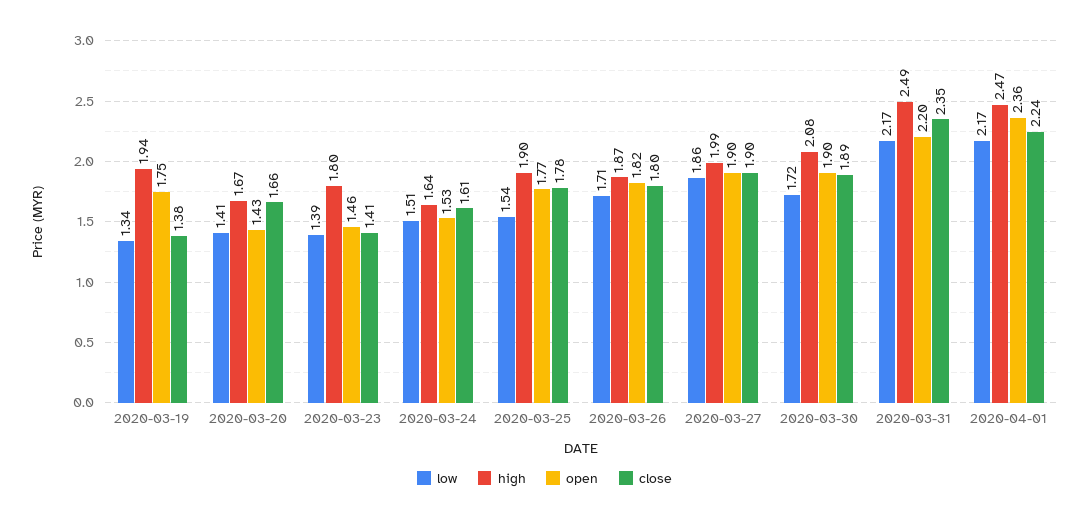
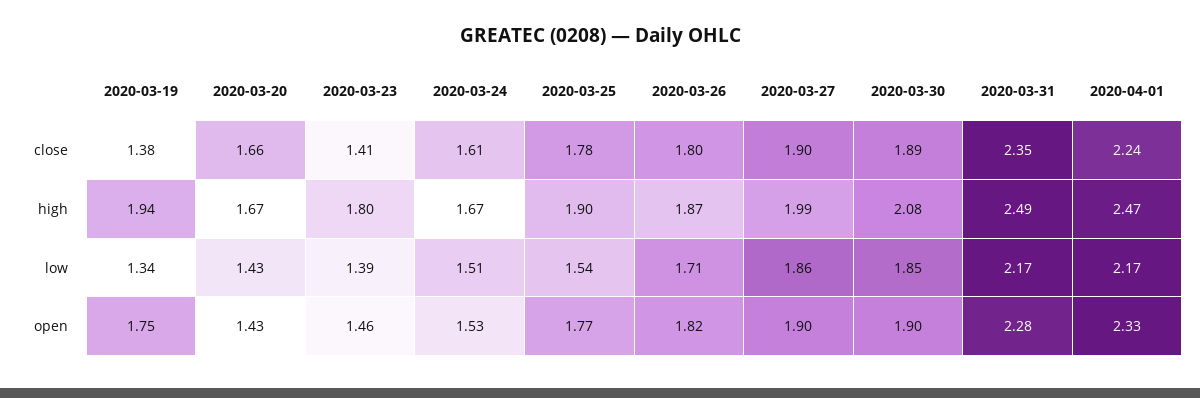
  {
    "low": {
      "2020-03-19": 1.34,
-     "2020-03-20": 1.41,
+     "2020-03-20": 1.43,
      "2020-03-23": 1.39,
      "2020-03-24": 1.51,
      "2020-03-25": 1.54,
      "2020-03-26": 1.71,
      "2020-03-27": 1.86,
-     "2020-03-30": 1.72,
+     "2020-03-30": 1.85,
      "2020-03-31": 2.17,
      "2020-04-01": 2.17
    },
    "high": {
      "2020-03-19": 1.94,
      "2020-03-20": 1.67,
      "2020-03-23": 1.8,
-     "2020-03-24": 1.64,
+     "2020-03-24": 1.67,
      "2020-03-25": 1.9,
      "2020-03-26": 1.87,
      "2020-03-27": 1.99,
      "2020-03-30": 2.08,
      "2020-03-31": 2.49,
      "2020-04-01": 2.47
    },
    "open": {
      "2020-03-19": 1.75,
      "2020-03-20": 1.43,
      "2020-03-23": 1.46,
      "2020-03-24": 1.53,
      "2020-03-25": 1.77,
      "2020-03-26": 1.82,
      "2020-03-27": 1.9,
      "2020-03-30": 1.9,
-     "2020-03-31": 2.2,
+     "2020-03-31": 2.28,
-     "2020-04-01": 2.36
+     "2020-04-01": 2.33
    },
    "close": {
      "2020-03-19": 1.38,
      "2020-03-20": 1.66,
      "2020-03-23": 1.41,
      "2020-03-24": 1.61,
      "2020-03-25": 1.78,
      "2020-03-26": 1.8,
      "2020-03-27": 1.9,
      "2020-03-30": 1.89,
      "2020-03-31": 2.35,
      "2020-04-01": 2.24
    }
  }

